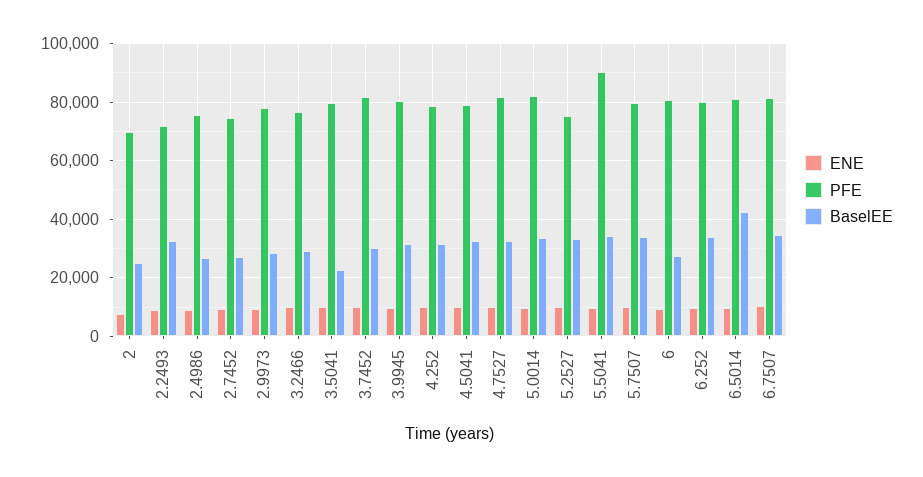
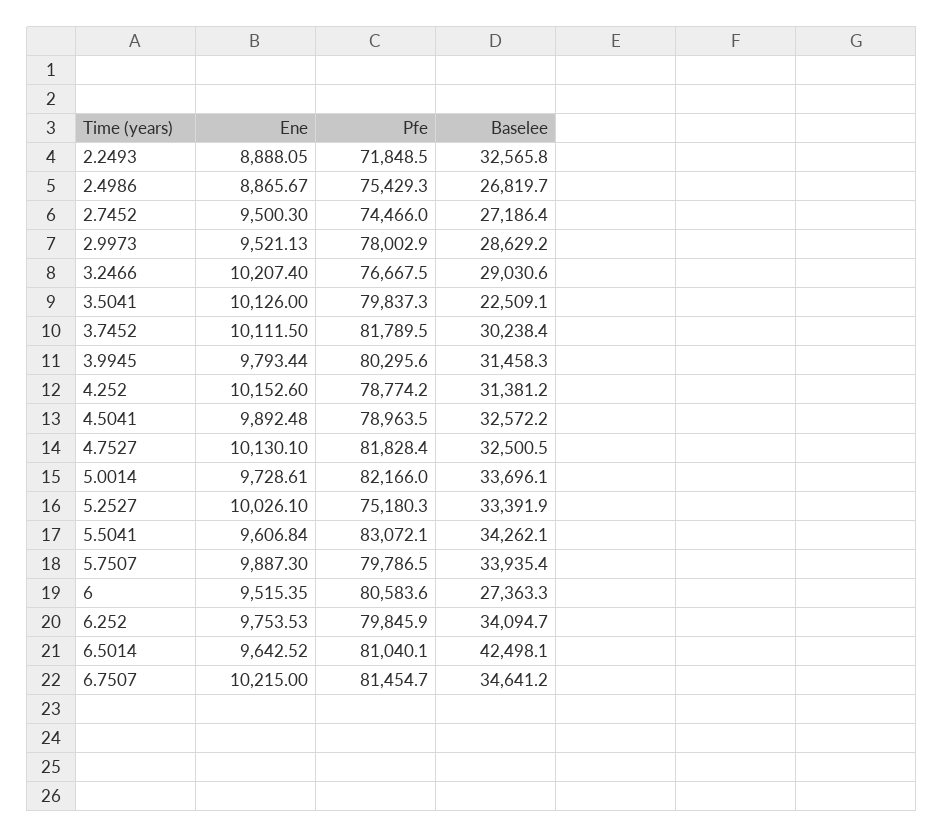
  {
    "ENE": {
-     "2": 7500,
      "2.2493": 8888.05,
      "2.4986": 8865.67,
      "2.7452": 9500.3,
      "2.9973": 9521.13,
      "3.2466": 10207.4,
      "3.5041": 10126,
      "3.7452": 10111.5,
      "3.9945": 9793.44,
      "4.252": 10152.6,
      "4.5041": 9892.48,
      "4.7527": 10130.1,
      "5.0014": 9728.61,
      "5.2527": 10026.1,
      "5.5041": 9606.84,
      "5.7507": 9887.3,
      "6": 9515.35,
      "6.252": 9753.53,
      "6.5014": 9642.52,
      "6.7507": 10215
    },
    "PFE": {
-     "2": 70000,
      "2.2493": 71848.5,
      "2.4986": 75429.3,
      "2.7452": 74466,
      "2.9973": 78002.9,
      "3.2466": 76667.5,
      "3.5041": 79837.3,
      "3.7452": 81789.5,
      "3.9945": 80295.6,
      "4.252": 78774.2,
      "4.5041": 78963.5,
      "4.7527": 81828.4,
      "5.0014": 82166,
      "5.2527": 75180.3,
-     "5.5041": 90000,
+     "5.5041": 83072.1,
      "5.7507": 79786.5,
      "6": 80583.6,
      "6.252": 79845.9,
      "6.5014": 81040.1,
      "6.7507": 81454.7
    },
    "BaselEE": {
-     "2": 25000,
      "2.2493": 32565.8,
      "2.4986": 26819.7,
      "2.7452": 27186.4,
      "2.9973": 28629.2,
      "3.2466": 29030.6,
      "3.5041": 22509.1,
      "3.7452": 30238.4,
      "3.9945": 31458.3,
      "4.252": 31381.2,
      "4.5041": 32572.2,
      "4.7527": 32500.5,
      "5.0014": 33696.1,
      "5.2527": 33391.9,
      "5.5041": 34262.1,
      "5.7507": 33935.4,
      "6": 27363.3,
      "6.252": 34094.7,
      "6.5014": 42498.1,
      "6.7507": 34641.2
    }
  }

